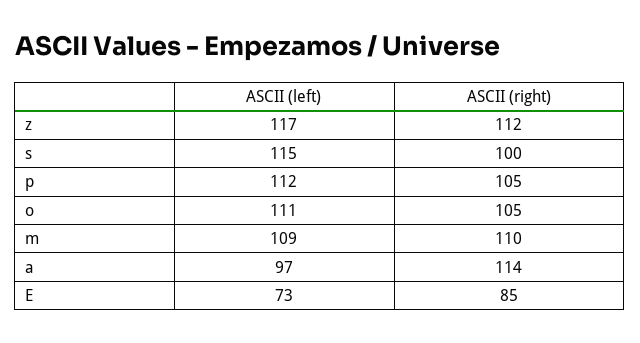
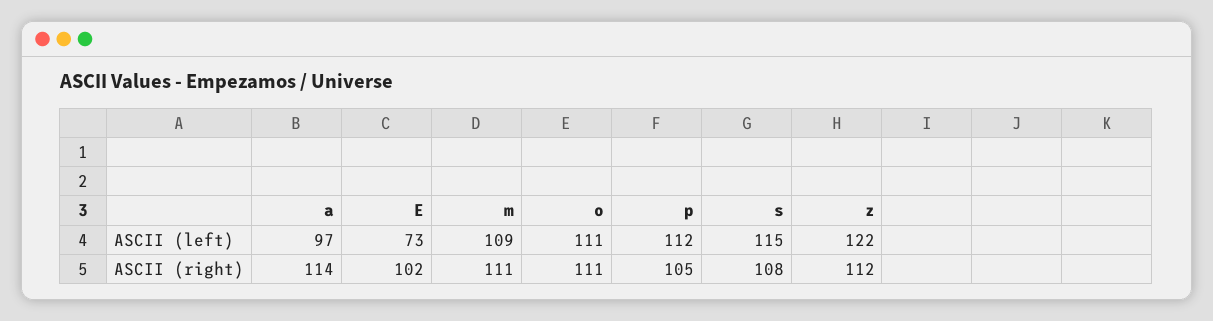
  {
    "ASCII (left)": {
-     "z": 117,
+     "z": 122,
      "s": 115,
      "p": 112,
      "o": 111,
      "m": 109,
      "a": 97,
      "E": 73
    },
    "ASCII (right)": {
      "z": 112,
-     "s": 100,
+     "s": 108,
      "p": 105,
-     "o": 105,
+     "o": 111,
-     "m": 110,
+     "m": 111,
      "a": 114,
-     "E": 85
+     "E": 102
    }
  }

